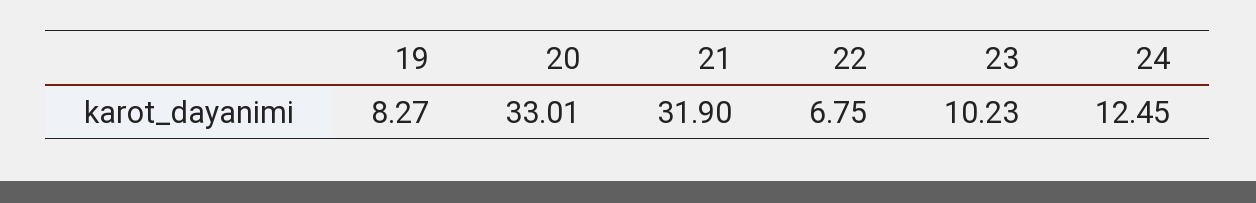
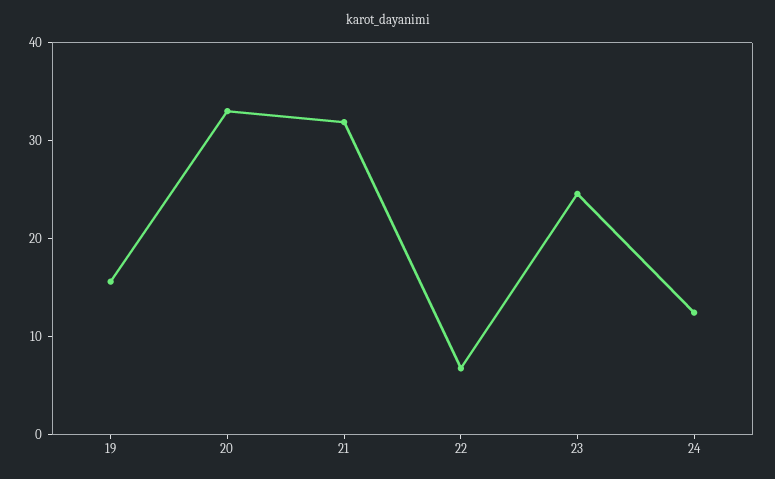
  {
-   "19": 8.27,
+   "19": 16,
    "20": 33.01,
    "21": 31.9,
    "22": 6.75,
-   "23": 10.23,
+   "23": 24,
    "24": 12.45
  }

